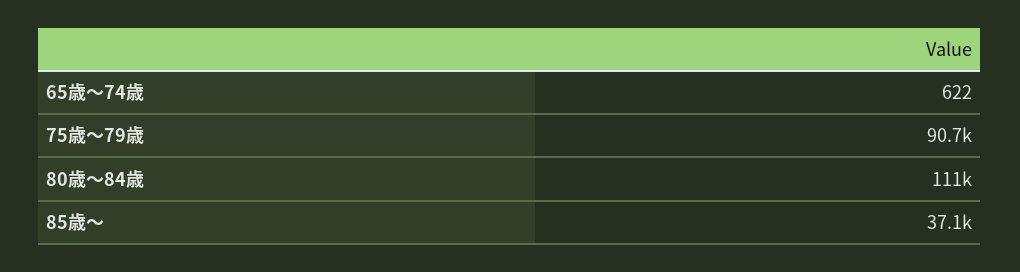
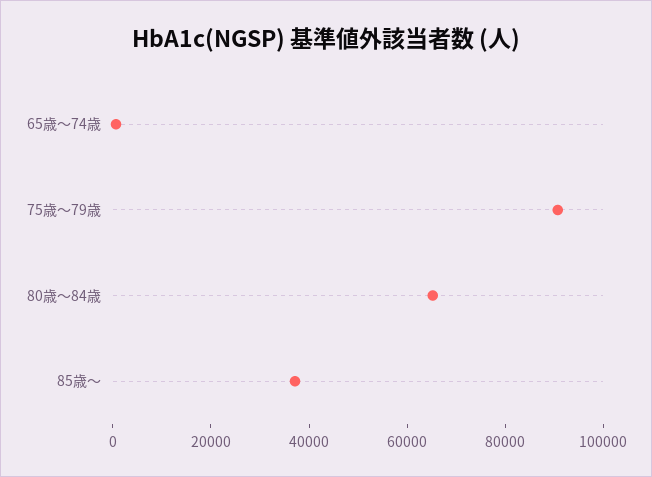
  {
    "65歳～74歳": 622,
    "75歳～79歳": 90700,
-   "80歳～84歳": 111000,
+   "80歳～84歳": 65000,
    "85歳～": 37100
  }

